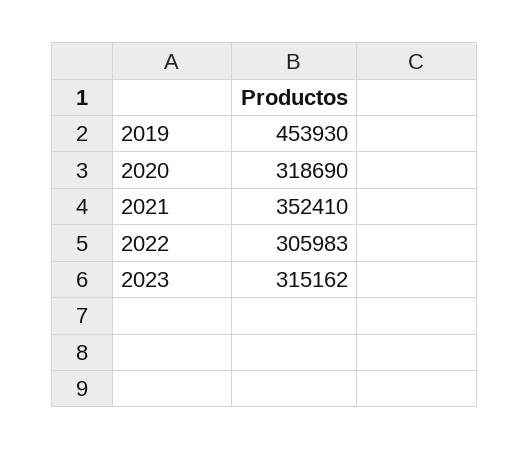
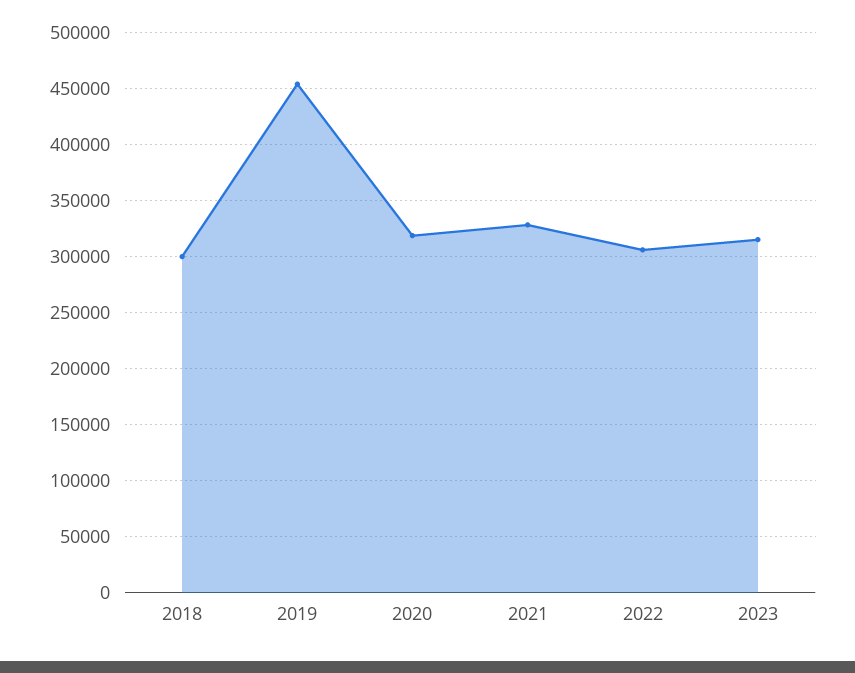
  {
    "2019": 453930,
    "2020": 318690,
-   "2021": 352410,
+   "2021": 330000,
    "2022": 305983,
-   "2023": 315162
+   "2023": 315162,
+   "2018": 300000
  }

